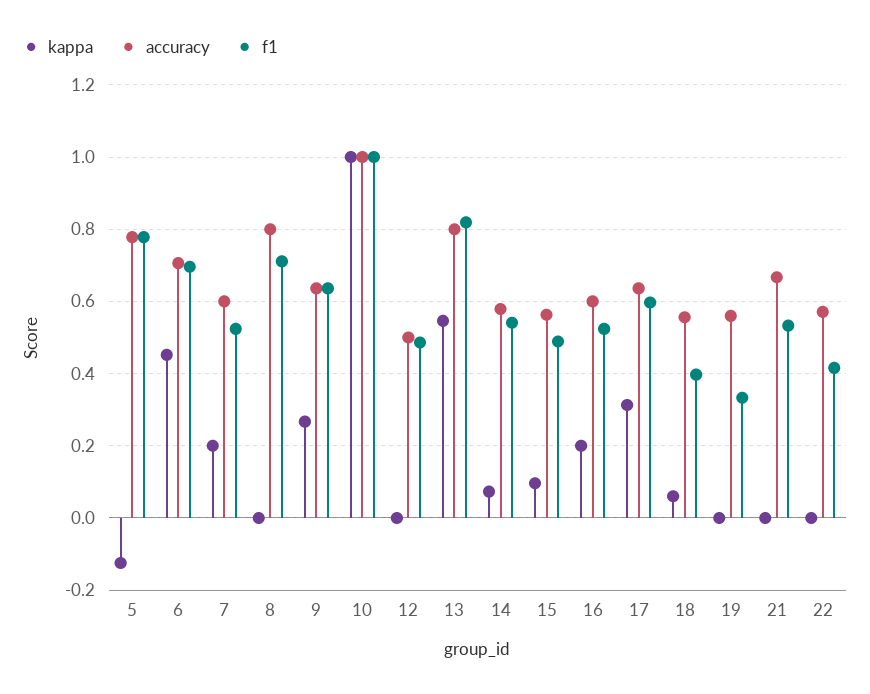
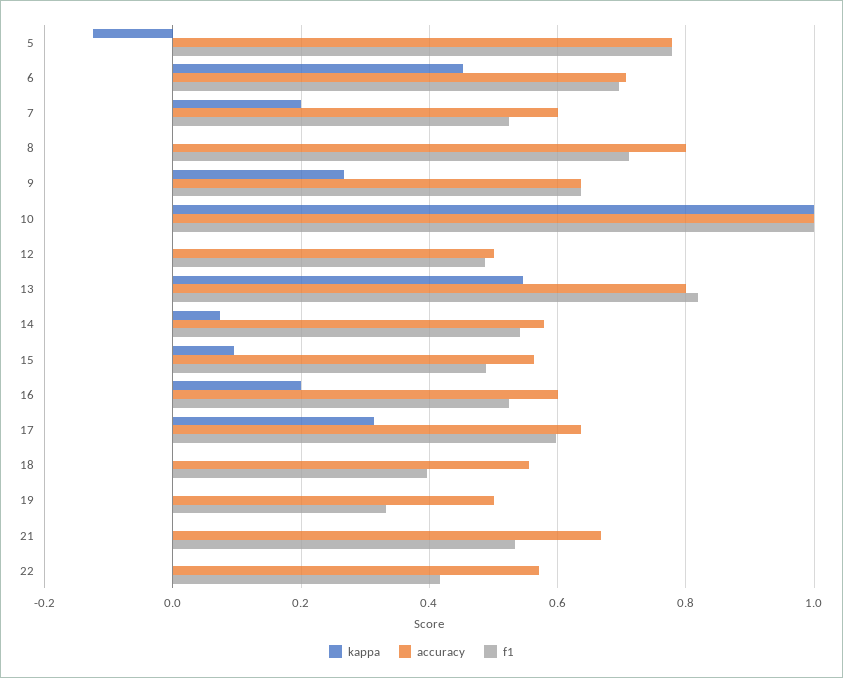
  {
    "kappa": {
      "5": -0.12,
      "6": 0.46,
      "7": 0.2,
      "8": 0,
      "9": 0.26,
      "10": 1,
      "12": 0,
      "13": 0.54,
      "14": 0.08,
      "15": 0.1,
      "16": 0.2,
      "17": 0.32,
-     "18": 0.06,
+     "18": 0,
      "19": 0,
      "21": 0,
      "22": 0
    },
    "accuracy": {
      "5": 0.78,
      "6": 0.7,
      "7": 0.6,
      "8": 0.8,
      "9": 0.64,
      "10": 1,
      "12": 0.5,
      "13": 0.8,
      "14": 0.58,
      "15": 0.56,
      "16": 0.6,
      "17": 0.64,
      "18": 0.56,
-     "19": 0.56,
+     "19": 0.5,
      "21": 0.66,
      "22": 0.58
    },
    "f1": {
      "5": 0.78,
      "6": 0.7,
      "7": 0.52,
      "8": 0.72,
      "9": 0.64,
      "10": 1,
      "12": 0.48,
      "13": 0.82,
      "14": 0.54,
      "15": 0.48,
      "16": 0.52,
      "17": 0.6,
      "18": 0.4,
      "19": 0.34,
      "21": 0.54,
      "22": 0.42
    }
  }

